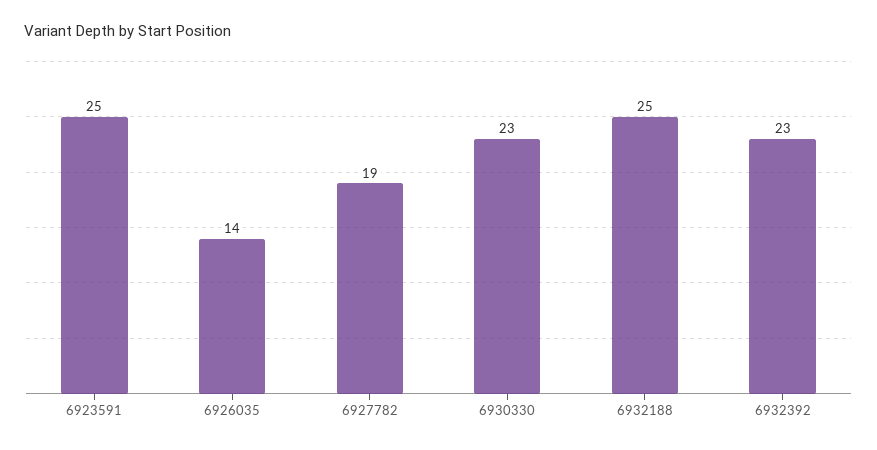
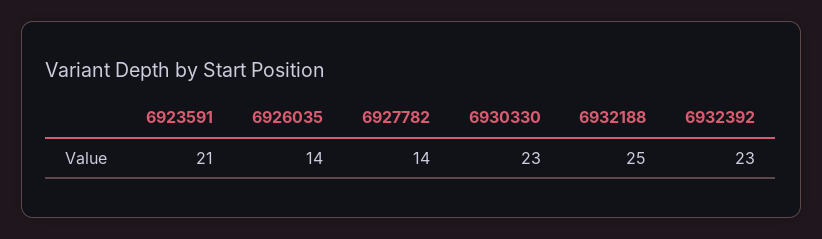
  {
-   "6923591": 25,
+   "6923591": 21,
    "6926035": 14,
-   "6927782": 19,
+   "6927782": 14,
    "6930330": 23,
    "6932188": 25,
    "6932392": 23
  }

